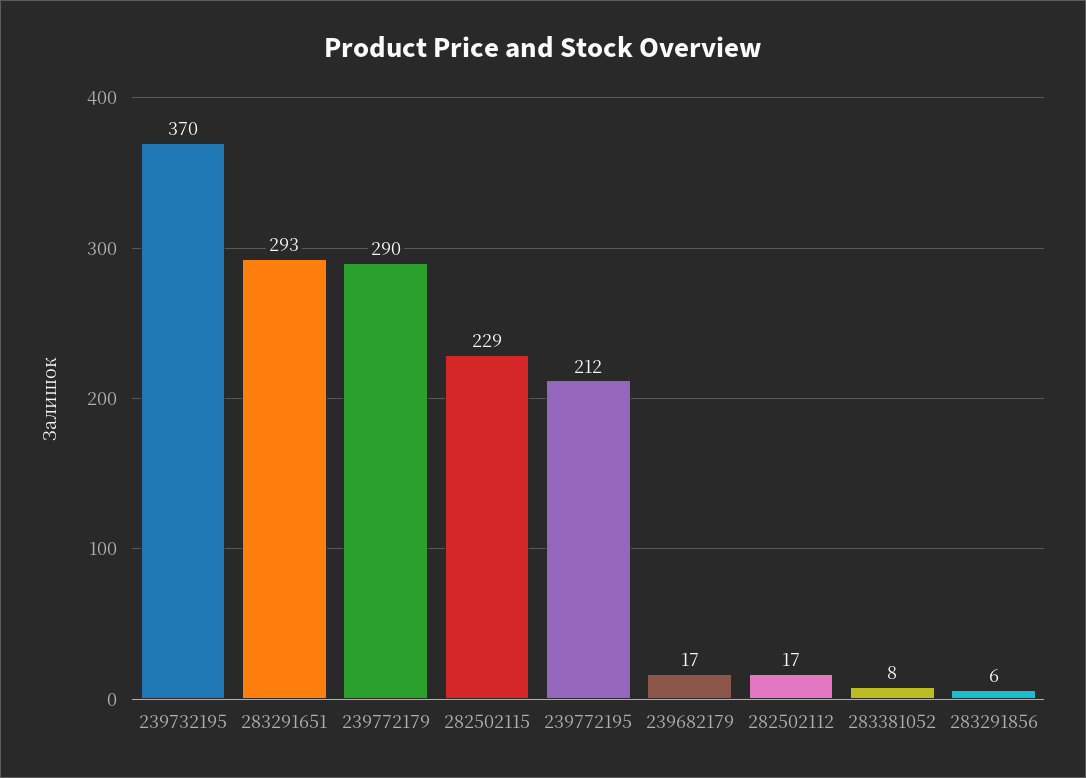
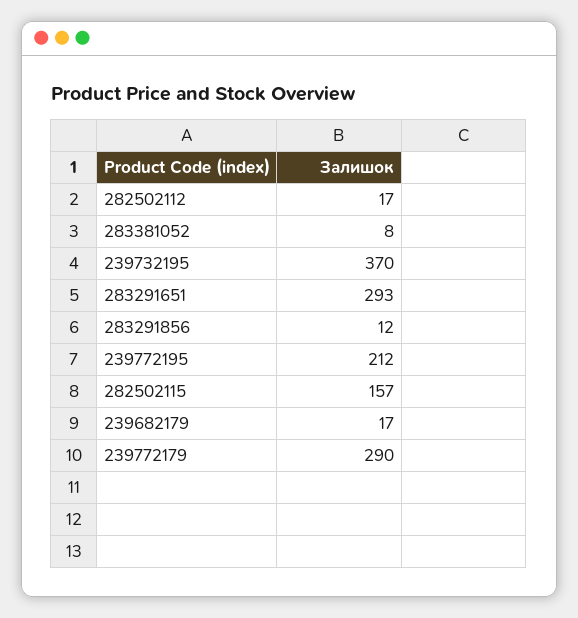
  {
    "239732195": 370,
    "283291651": 293,
    "239772179": 290,
-   "282502115": 229,
+   "282502115": 157,
    "239772195": 212,
    "239682179": 17,
    "282502112": 17,
    "283381052": 8,
-   "283291856": 6
+   "283291856": 12
  }

